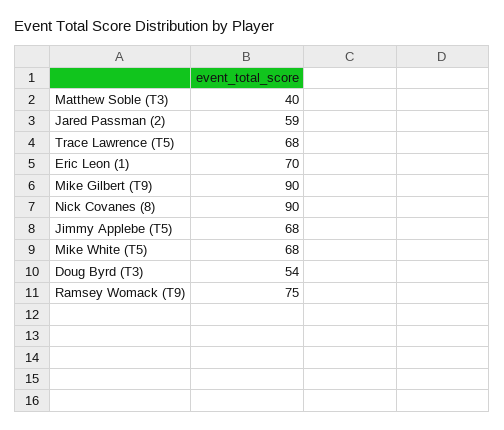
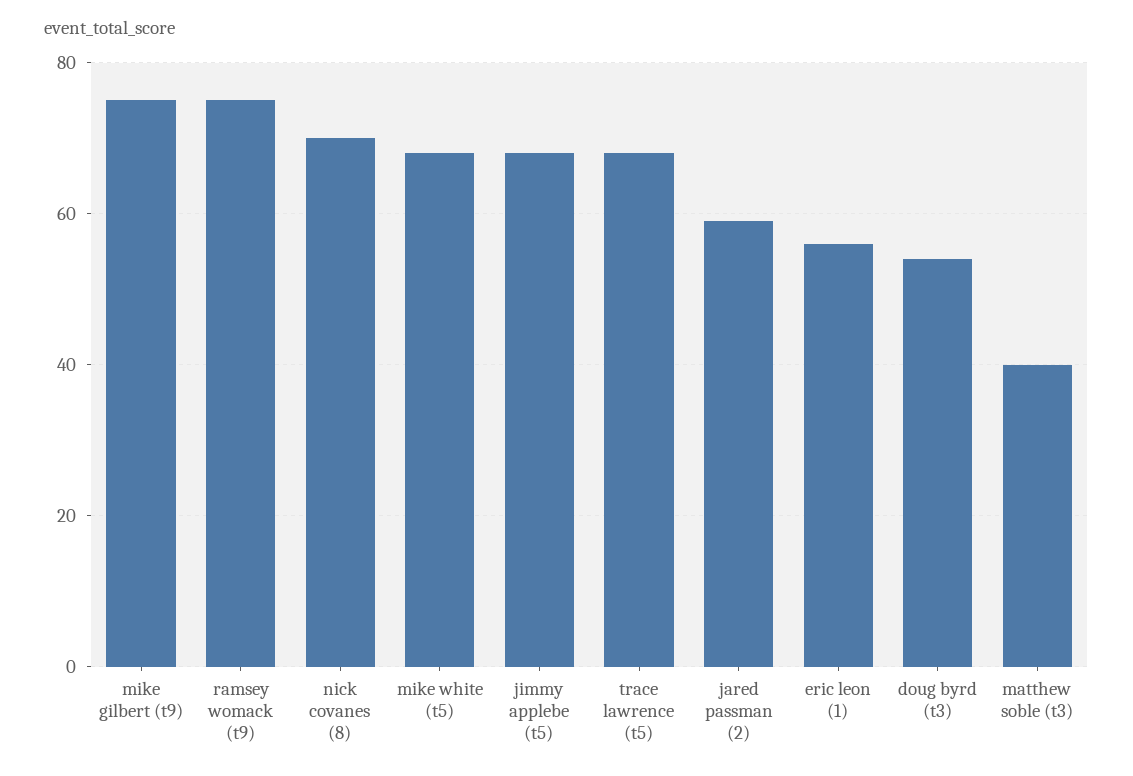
  {
    "Matthew Soble (T3)": 40,
    "Jared Passman (2)": 59,
    "Trace Lawrence (T5)": 68,
-   "Eric Leon (1)": 70,
+   "Eric Leon (1)": 55,
-   "Mike Gilbert (T9)": 90,
+   "Mike Gilbert (T9)": 75,
-   "Nick Covanes (8)": 90,
+   "Nick Covanes (8)": 70,
    "Jimmy Applebe (T5)": 68,
    "Mike White (T5)": 68,
    "Doug Byrd (T3)": 54,
    "Ramsey Womack (T9)": 75
  }

